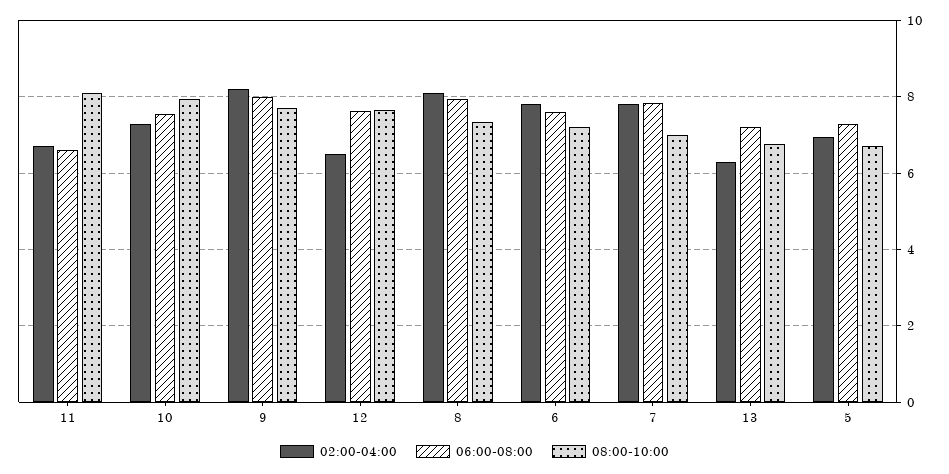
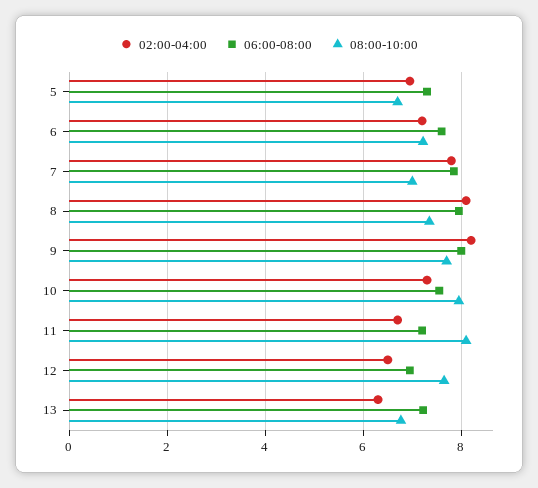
  {
    "02:00-04:00": {
      "11": 6.8,
      "10": 7.4,
      "9": 8.2,
      "12": 6.6,
      "8": 8.2,
-     "6": 7.8,
+     "6": 7.2,
      "7": 7.8,
      "13": 6.4,
      "5": 7
    },
    "06:00-08:00": {
-     "11": 6.6,
+     "11": 7.2,
      "10": 7.6,
      "9": 8,
-     "12": 7.6,
+     "12": 7,
      "8": 8,
      "6": 7.6,
      "7": 7.8,
      "13": 7.2,
      "5": 7.4
    },
    "08:00-10:00": {
      "11": 8.2,
      "10": 8,
      "9": 7.8,
      "12": 7.6,
      "8": 7.4,
      "6": 7.2,
      "7": 7,
      "13": 6.8,
      "5": 6.8
    }
  }

